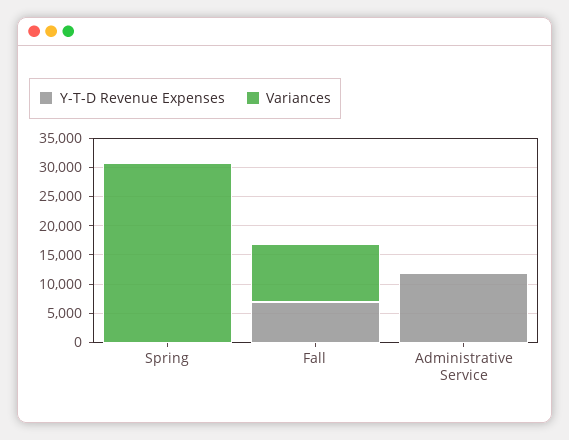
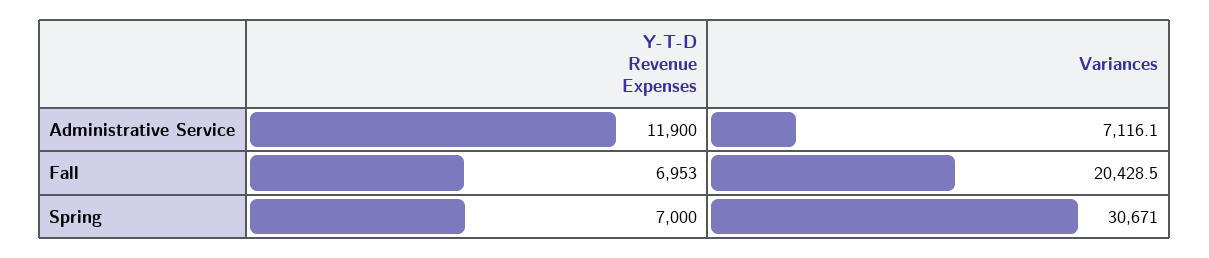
  {
    "Y-T-D Revenue Expenses": {
-     "Spring": 0,
+     "Spring": 7000,
      "Fall": 6953,
      "Administrative Service": 11900
    },
    "Variances": {
      "Spring": 30671,
-     "Fall": 10000,
+     "Fall": 20428.5,
-     "Administrative Service": 0
+     "Administrative Service": 7116.1
    }
  }

